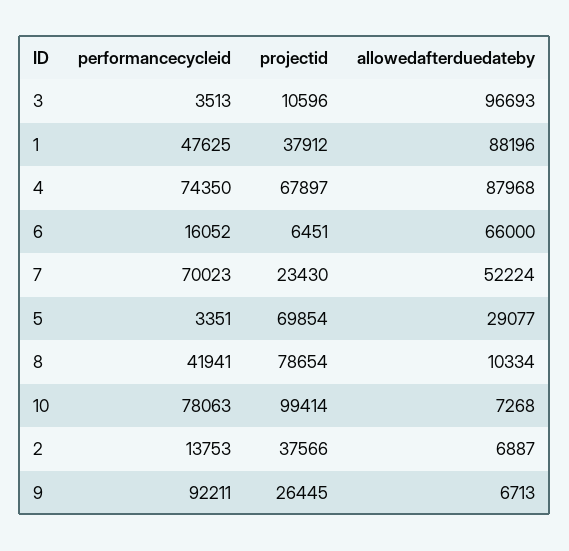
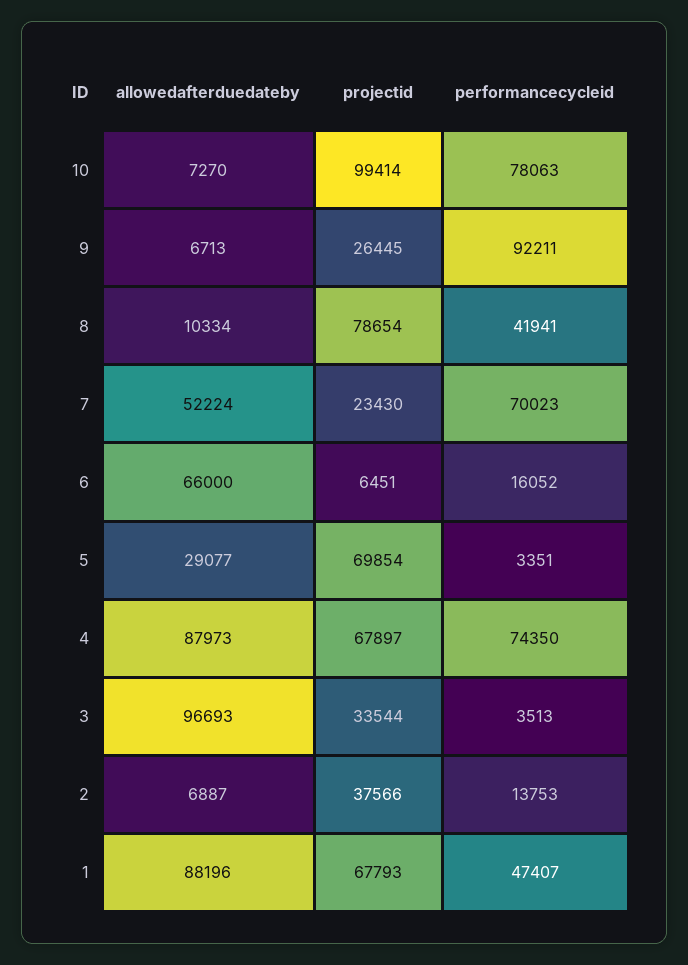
  {
    "performancecycleid": {
      "3": 3513,
-     "1": 47625,
+     "1": 47407,
      "4": 74350,
      "6": 16052,
      "7": 70023,
      "5": 3351,
      "8": 41941,
      "10": 78063,
      "2": 13753,
      "9": 92211
    },
    "projectid": {
-     "3": 10596,
+     "3": 33544,
-     "1": 37912,
+     "1": 67793,
      "4": 67897,
      "6": 6451,
      "7": 23430,
      "5": 69854,
      "8": 78654,
      "10": 99414,
      "2": 37566,
      "9": 26445
    },
    "allowedafterduedateby": {
      "3": 96693,
      "1": 88196,
-     "4": 87968,
+     "4": 87973,
      "6": 66000,
      "7": 52224,
      "5": 29077,
      "8": 10334,
-     "10": 7268,
+     "10": 7270,
      "2": 6887,
      "9": 6713
    }
  }

